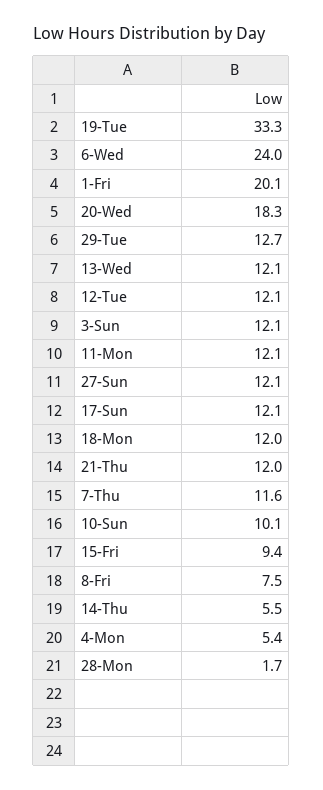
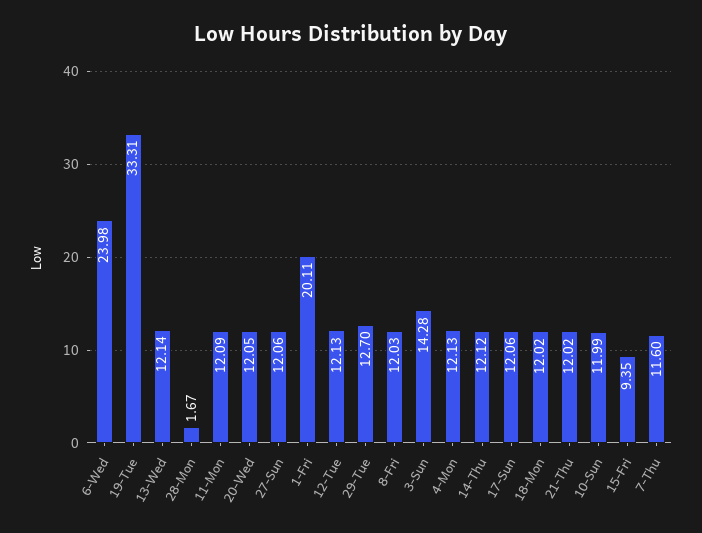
  {
    "19-Tue": 33.31,
    "6-Wed": 23.98,
    "1-Fri": 20.11,
-   "20-Wed": 18.3,
+   "20-Wed": 12.05,
    "29-Tue": 12.7,
    "13-Wed": 12.14,
    "12-Tue": 12.13,
-   "3-Sun": 12.1,
+   "3-Sun": 14.28,
    "11-Mon": 12.09,
    "27-Sun": 12.06,
    "17-Sun": 12.06,
    "18-Mon": 12.02,
    "21-Thu": 12.02,
    "7-Thu": 11.6,
-   "10-Sun": 10.1,
+   "10-Sun": 11.99,
    "15-Fri": 9.35,
-   "8-Fri": 7.5,
+   "8-Fri": 12.03,
-   "14-Thu": 5.5,
+   "14-Thu": 12.12,
-   "4-Mon": 5.4,
+   "4-Mon": 12.13,
    "28-Mon": 1.67
  }

